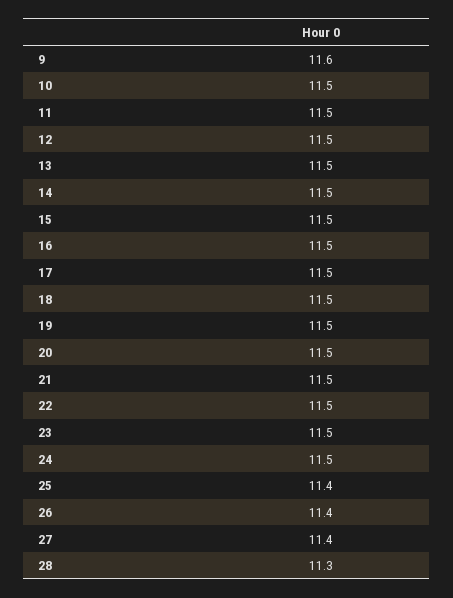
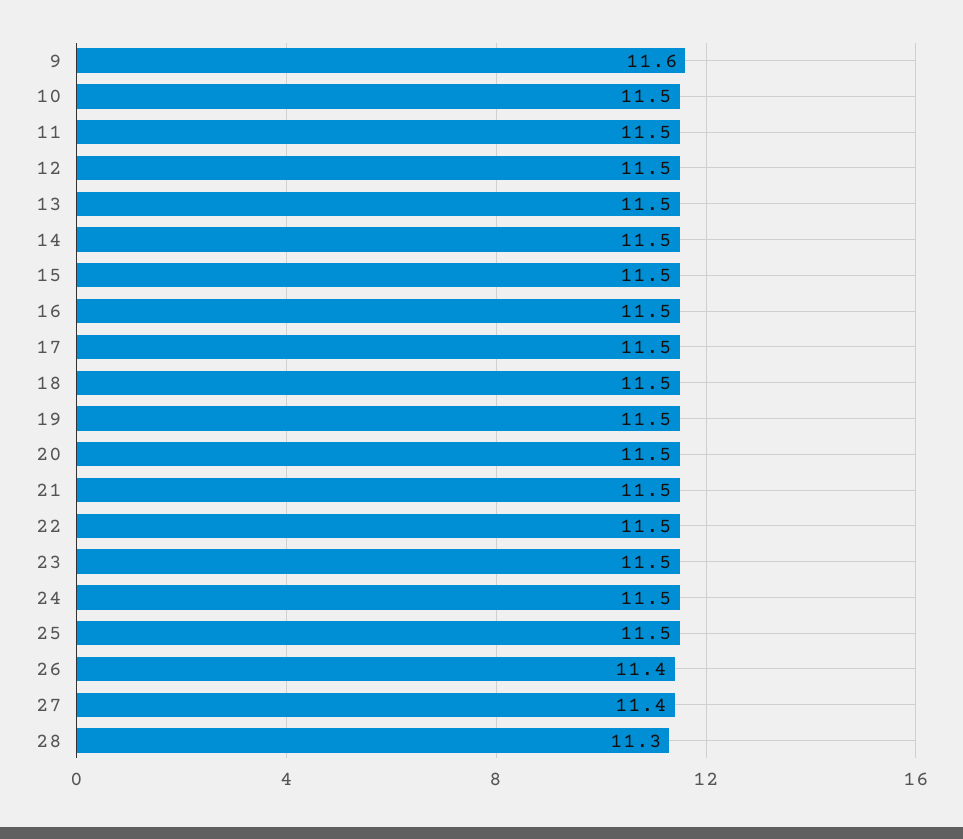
  {
    "9": 11.6,
    "10": 11.5,
    "11": 11.5,
    "12": 11.5,
    "13": 11.5,
    "14": 11.5,
    "15": 11.5,
    "16": 11.5,
    "17": 11.5,
    "18": 11.5,
    "19": 11.5,
    "20": 11.5,
    "21": 11.5,
    "22": 11.5,
    "23": 11.5,
    "24": 11.5,
-   "25": 11.4,
+   "25": 11.5,
    "26": 11.4,
    "27": 11.4,
    "28": 11.3
  }

